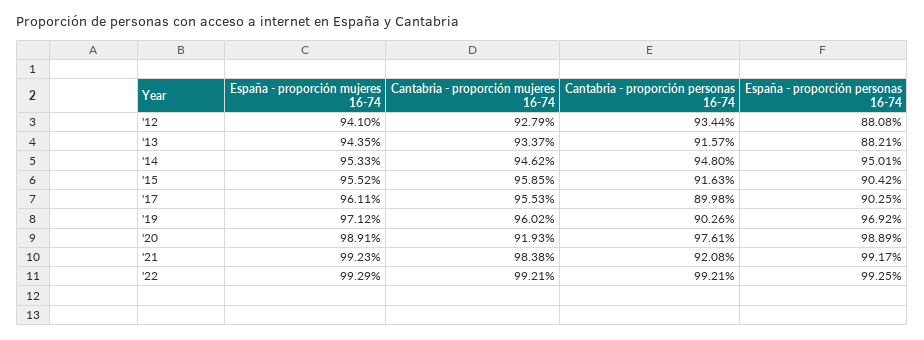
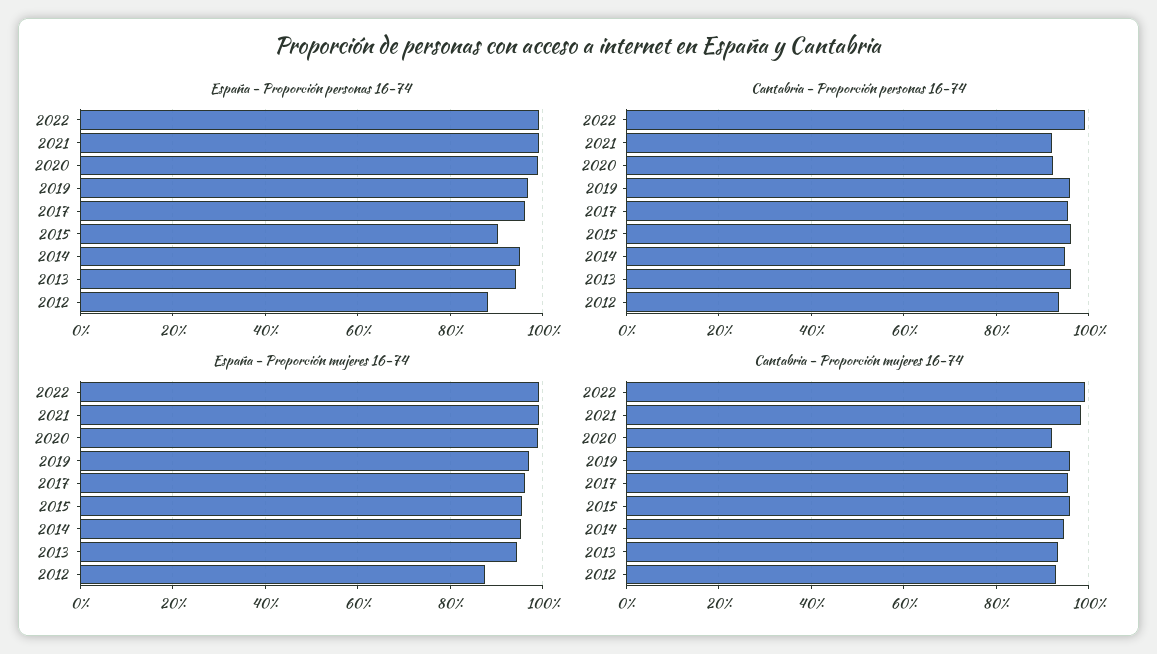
  {
    "España - proporción mujeres 16-74": {
-     "'12": 94.1,
+     "'12": 88,
      "'13": 94.35,
      "'14": 95.33,
      "'15": 95.52,
      "'17": 96.11,
      "'19": 97.12,
      "'20": 98.91,
      "'21": 99.23,
      "'22": 99.29
    },
    "Cantabria - proporción mujeres 16-74": {
      "'12": 92.79,
      "'13": 93.37,
      "'14": 94.62,
      "'15": 95.85,
      "'17": 95.53,
      "'19": 96.02,
      "'20": 91.93,
      "'21": 98.38,
      "'22": 99.21
    },
    "Cantabria - proporción personas 16-74": {
      "'12": 93.44,
-     "'13": 91.57,
+     "'13": 96,
      "'14": 94.8,
-     "'15": 91.63,
+     "'15": 96,
-     "'17": 89.98,
+     "'17": 96,
-     "'19": 90.26,
+     "'19": 96,
-     "'20": 97.61,
+     "'20": 92,
      "'21": 92.08,
      "'22": 99.21
    },
    "España - proporción personas 16-74": {
      "'12": 88.08,
-     "'13": 88.21,
+     "'13": 94,
      "'14": 95.01,
      "'15": 90.42,
-     "'17": 90.25,
+     "'17": 96,
      "'19": 96.92,
      "'20": 98.89,
      "'21": 99.17,
      "'22": 99.25
    }
  }

